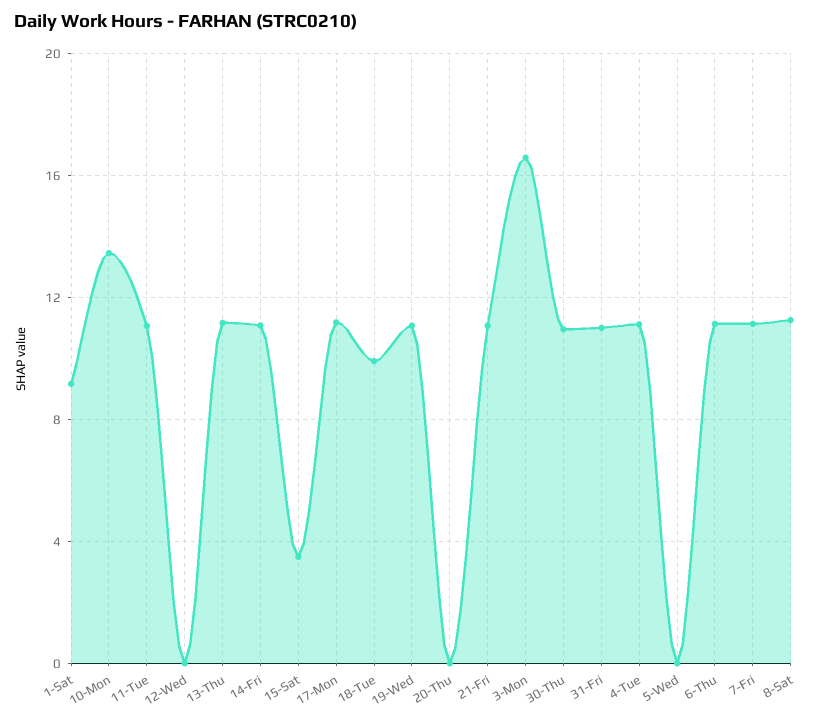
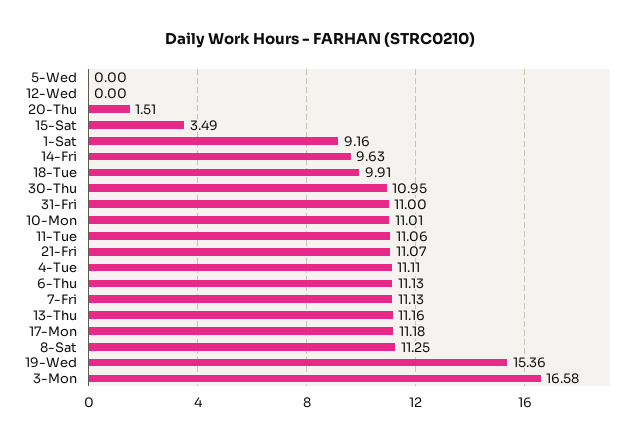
  {
    "1-Sat": 9.16,
-   "10-Mon": 13.5,
+   "10-Mon": 11.01,
    "11-Tue": 11.06,
    "12-Wed": 0,
    "13-Thu": 11.16,
-   "14-Fri": 11,
+   "14-Fri": 9.63,
    "15-Sat": 3.49,
    "17-Mon": 11.18,
    "18-Tue": 9.91,
-   "19-Wed": 11,
+   "19-Wed": 15.36,
-   "20-Thu": 0,
+   "20-Thu": 1.51,
    "21-Fri": 11.07,
    "3-Mon": 16.58,
    "30-Thu": 10.95,
    "31-Fri": 11,
    "4-Tue": 11.11,
    "5-Wed": 0,
    "6-Thu": 11.13,
    "7-Fri": 11.13,
    "8-Sat": 11.25
  }

